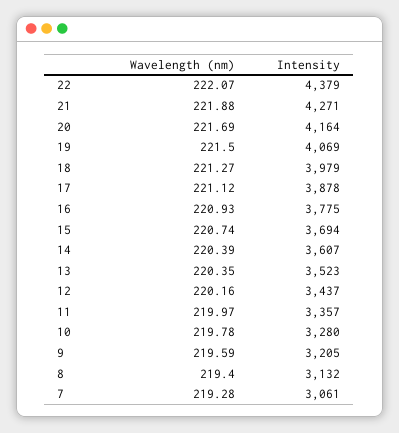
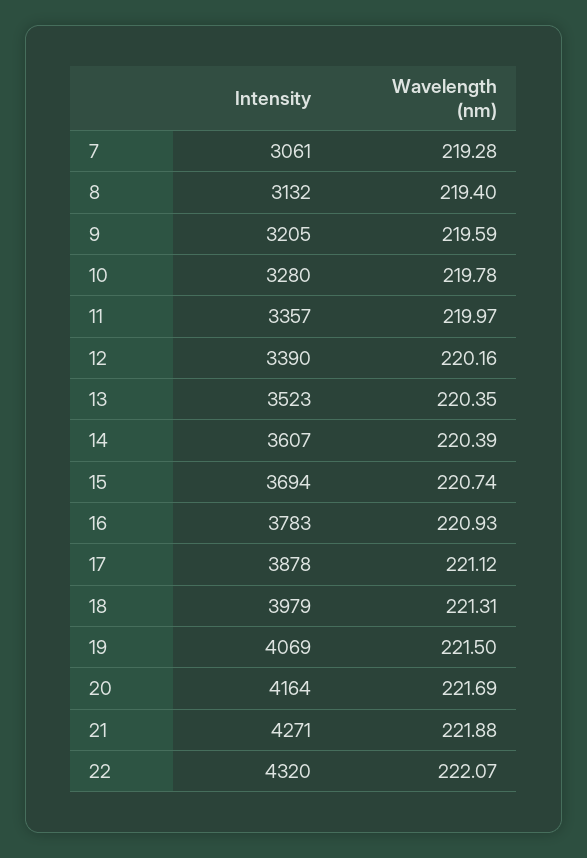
  {
    "Wavelength (nm)": {
      "22": 222.07,
      "21": 221.88,
      "20": 221.69,
      "19": 221.5,
-     "18": 221.27,
+     "18": 221.31,
      "17": 221.12,
      "16": 220.93,
      "15": 220.74,
      "14": 220.39,
      "13": 220.35,
      "12": 220.16,
      "11": 219.97,
      "10": 219.78,
      "9": 219.59,
      "8": 219.4,
      "7": 219.28
    },
    "Intensity": {
-     "22": 4379,
+     "22": 4320,
      "21": 4271,
      "20": 4164,
      "19": 4069,
      "18": 3979,
      "17": 3878,
-     "16": 3775,
+     "16": 3783,
      "15": 3694,
      "14": 3607,
      "13": 3523,
-     "12": 3437,
+     "12": 3390,
      "11": 3357,
      "10": 3280,
      "9": 3205,
      "8": 3132,
      "7": 3061
    }
  }

